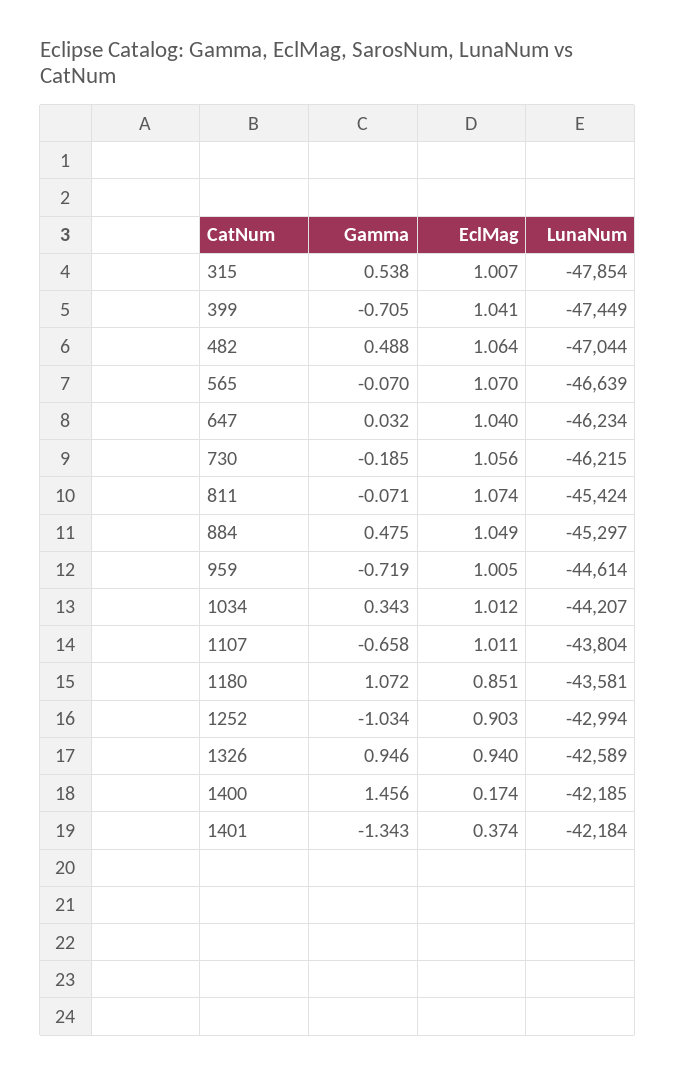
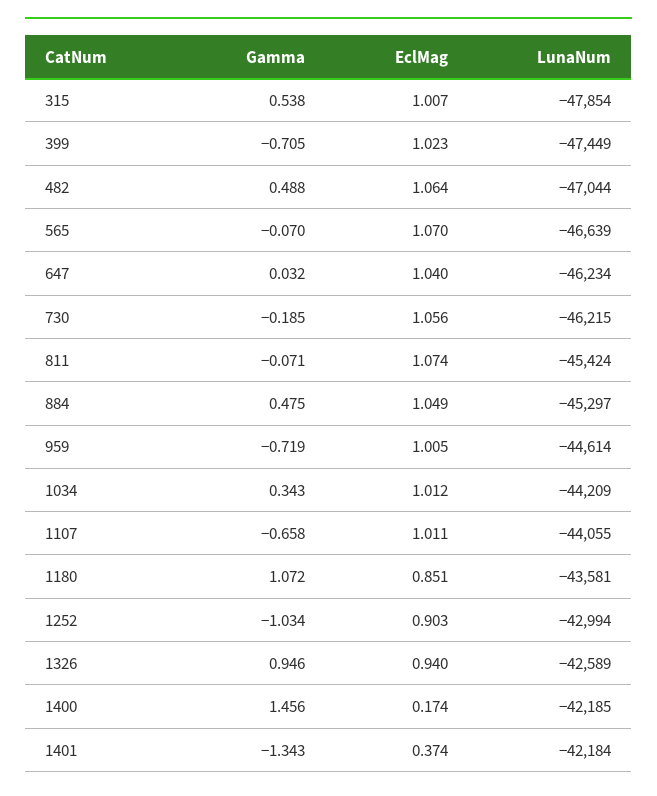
  {
    "Gamma": {
      "315": 0.538,
      "399": -0.705,
      "482": 0.488,
      "565": -0.07,
      "647": 0.032,
      "730": -0.185,
      "811": -0.071,
      "884": 0.475,
      "959": -0.719,
      "1034": 0.343,
      "1107": -0.658,
      "1180": 1.072,
      "1252": -1.034,
      "1326": 0.946,
      "1400": 1.456,
      "1401": -1.343
    },
    "EclMag": {
      "315": 1.007,
-     "399": 1.041,
+     "399": 1.023,
      "482": 1.064,
      "565": 1.07,
      "647": 1.04,
      "730": 1.056,
      "811": 1.074,
      "884": 1.049,
      "959": 1.005,
      "1034": 1.012,
      "1107": 1.011,
      "1180": 0.851,
      "1252": 0.903,
      "1326": 0.94,
      "1400": 0.174,
      "1401": 0.374
    },
    "LunaNum": {
      "315": -47854,
      "399": -47449,
      "482": -47044,
      "565": -46639,
      "647": -46234,
      "730": -46215,
      "811": -45424,
      "884": -45297,
      "959": -44614,
-     "1034": -44207,
+     "1034": -44209,
-     "1107": -43804,
+     "1107": -44055,
      "1180": -43581,
      "1252": -42994,
      "1326": -42589,
      "1400": -42185,
      "1401": -42184
    }
  }

